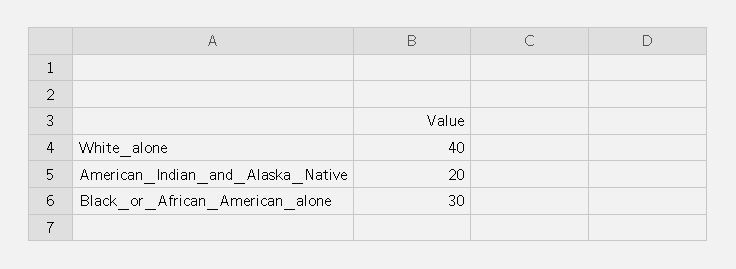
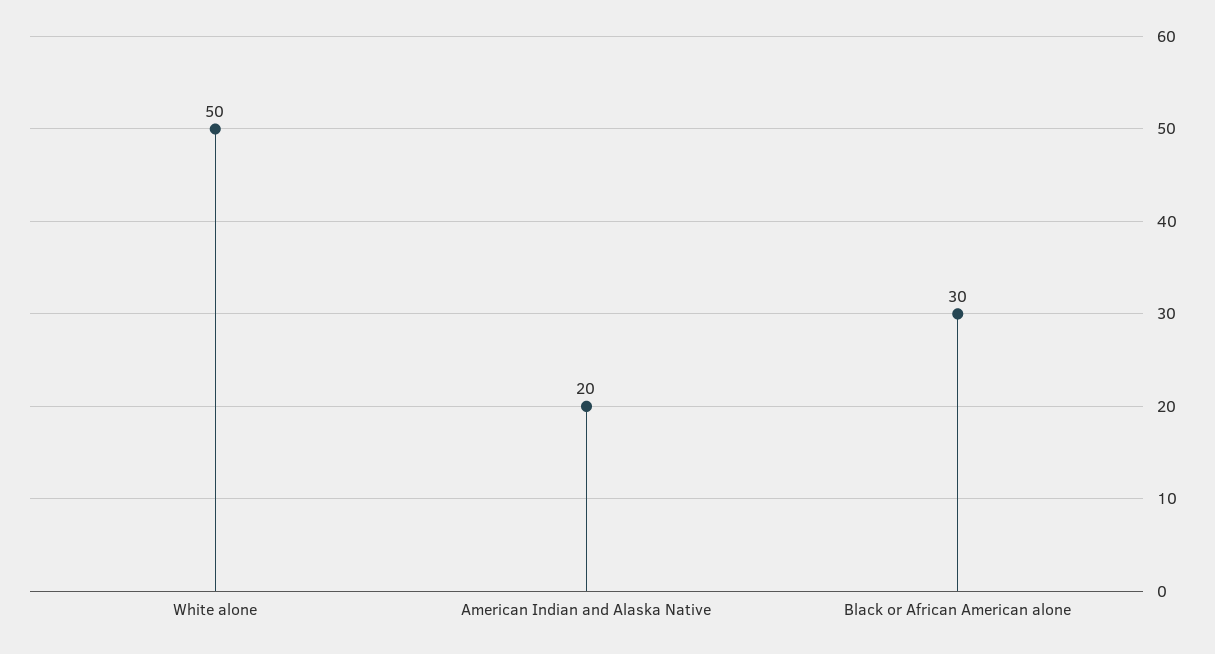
  {
-   "White_alone": 40,
+   "White_alone": 50,
    "American_Indian_and_Alaska_Native": 20,
    "Black_or_African_American_alone": 30
  }

